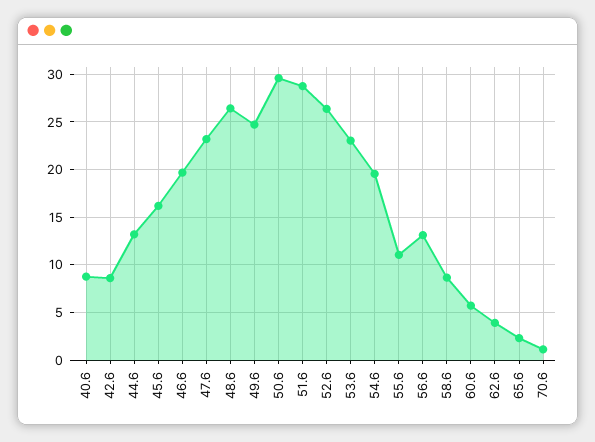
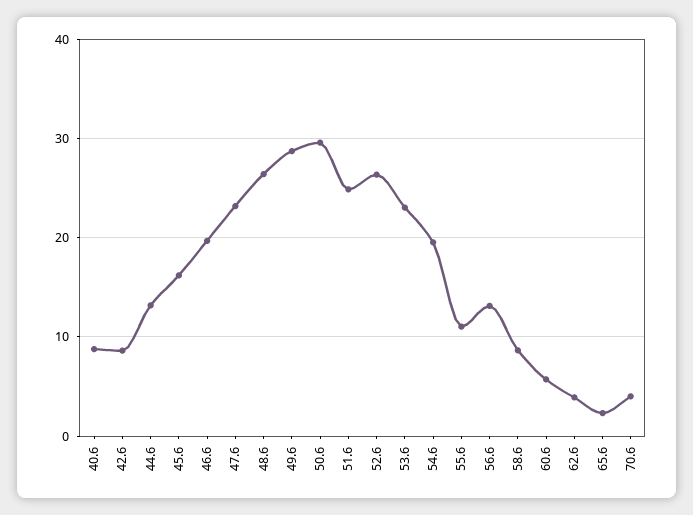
  {
    "40.6": 9,
    "42.6": 9,
    "44.6": 13,
    "45.6": 16,
    "46.6": 20,
    "47.6": 23,
    "48.6": 26,
-   "49.6": 25,
+   "49.6": 29,
    "50.6": 30,
-   "51.6": 29,
+   "51.6": 25,
    "52.6": 26,
    "53.6": 23,
    "54.6": 20,
    "55.6": 11,
    "56.6": 13,
    "58.6": 9,
    "60.6": 6,
    "62.6": 4,
    "65.6": 2,
-   "70.6": 1
+   "70.6": 4
  }

